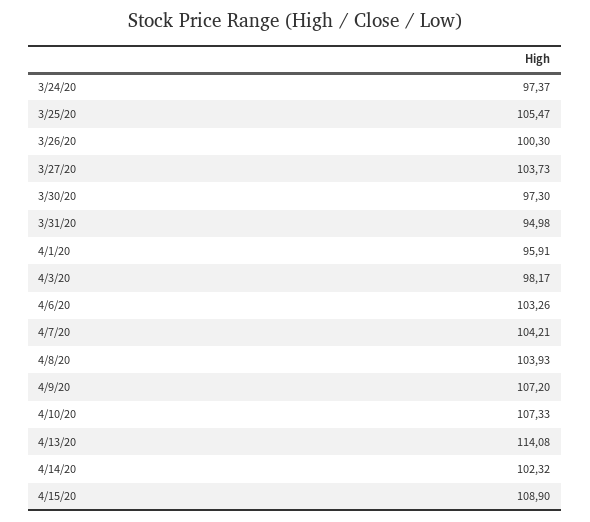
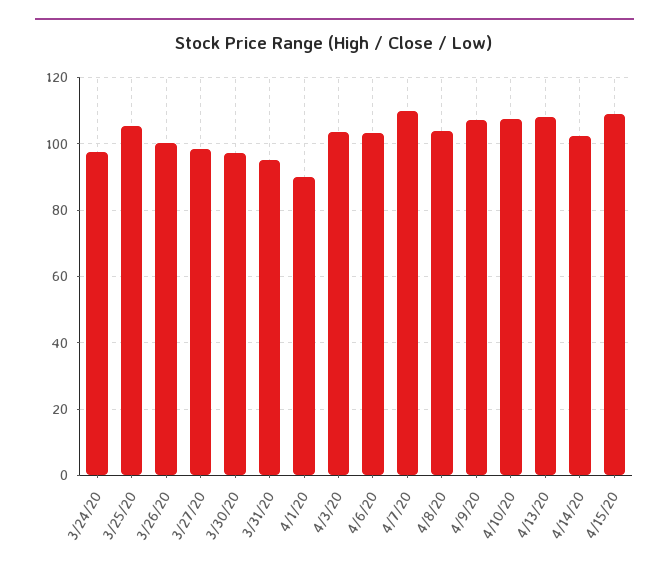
  {
    "3/24/20": 97.37,
    "3/25/20": 105.47,
    "3/26/20": 100.3,
-   "3/27/20": 103.73,
+   "3/27/20": 98,
    "3/30/20": 97.3,
    "3/31/20": 94.98,
-   "4/1/20": 95.91,
+   "4/1/20": 90,
-   "4/3/20": 98.17,
+   "4/3/20": 104,
    "4/6/20": 103.26,
-   "4/7/20": 104.21,
+   "4/7/20": 110,
    "4/8/20": 103.93,
    "4/9/20": 107.2,
    "4/10/20": 107.33,
-   "4/13/20": 114.08,
+   "4/13/20": 108,
    "4/14/20": 102.32,
    "4/15/20": 108.9
  }

